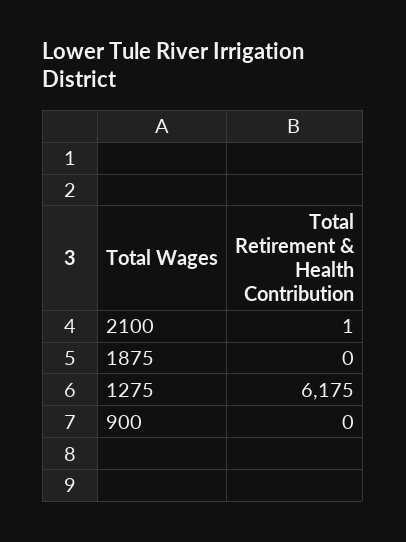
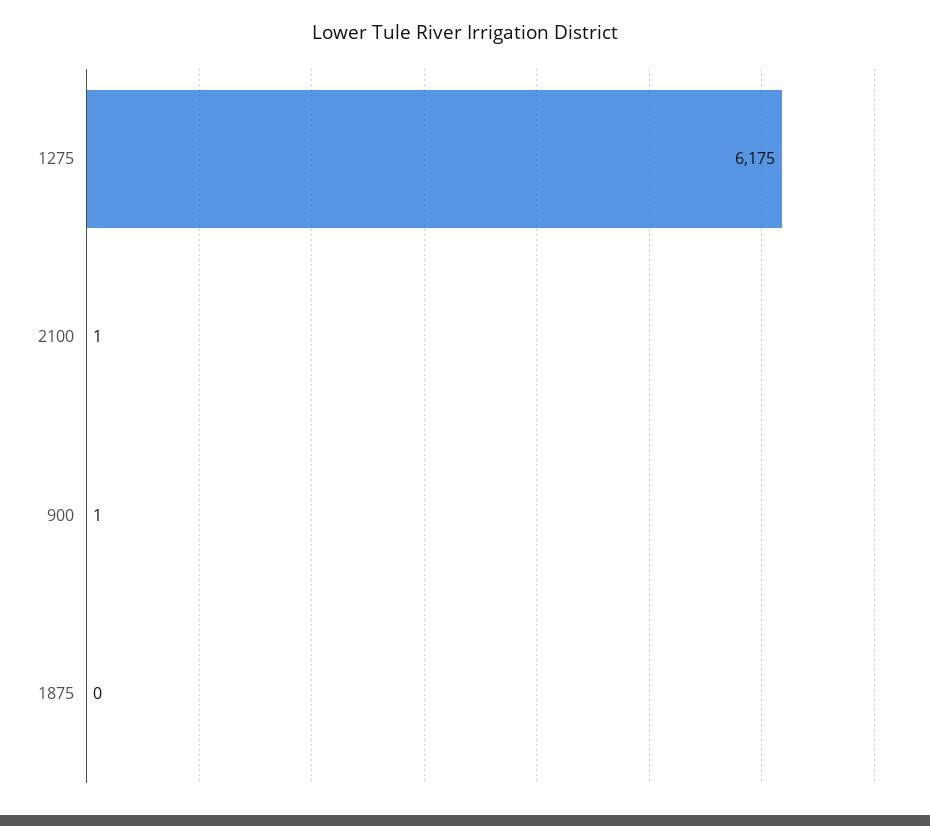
  {
    "2100": 1,
    "1875": 0,
    "1275": 6175,
-   "900": 0
+   "900": 1
  }

